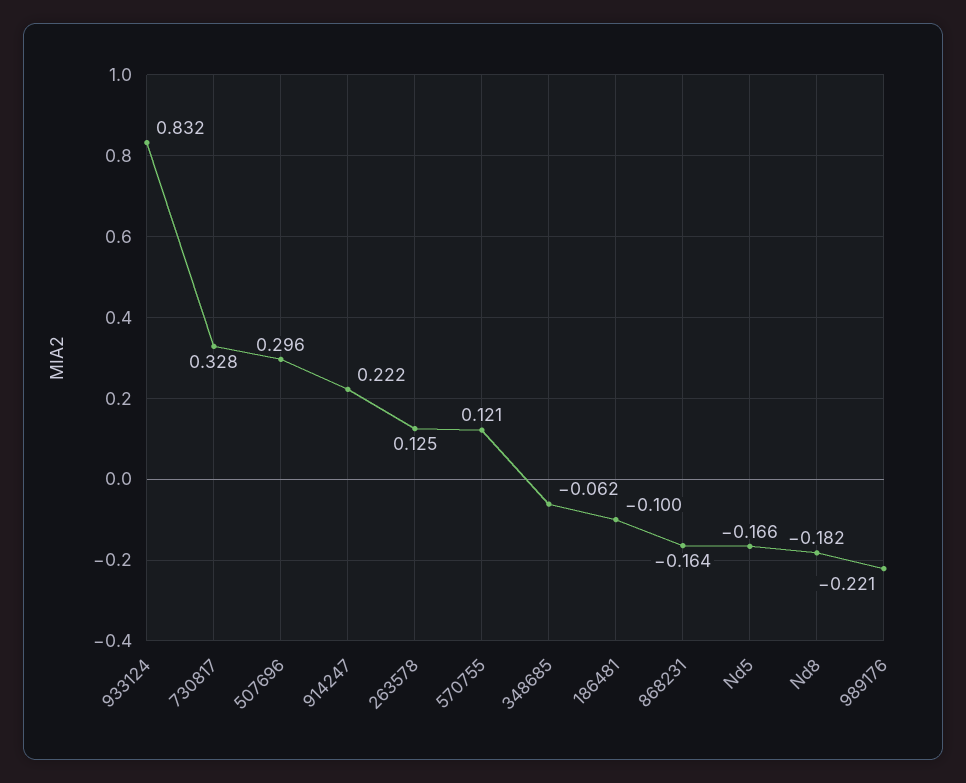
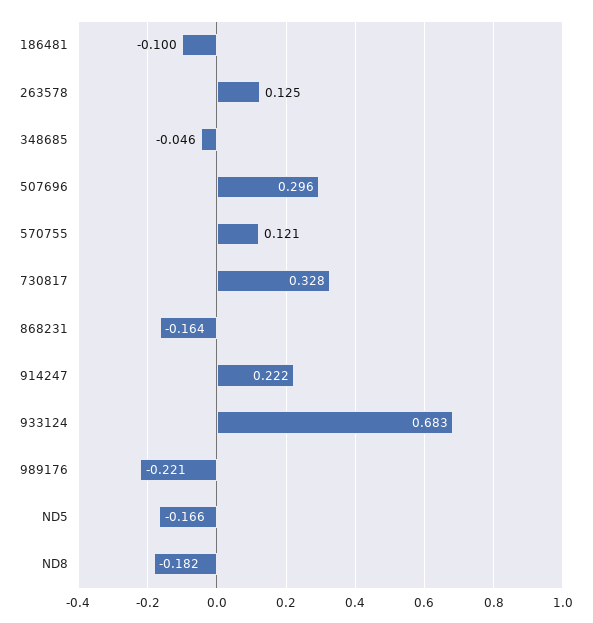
  {
-   "933124": 0.832,
+   "933124": 0.683,
    "730817": 0.328,
    "507696": 0.296,
    "914247": 0.222,
    "263578": 0.125,
    "570755": 0.121,
-   "348685": -0.062,
+   "348685": -0.046,
    "186481": -0.1,
    "868231": -0.164,
    "Nd5": -0.166,
    "Nd8": -0.182,
    "989176": -0.221
  }

